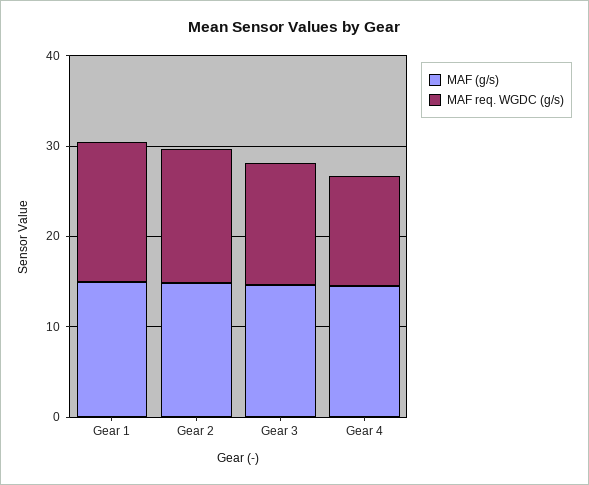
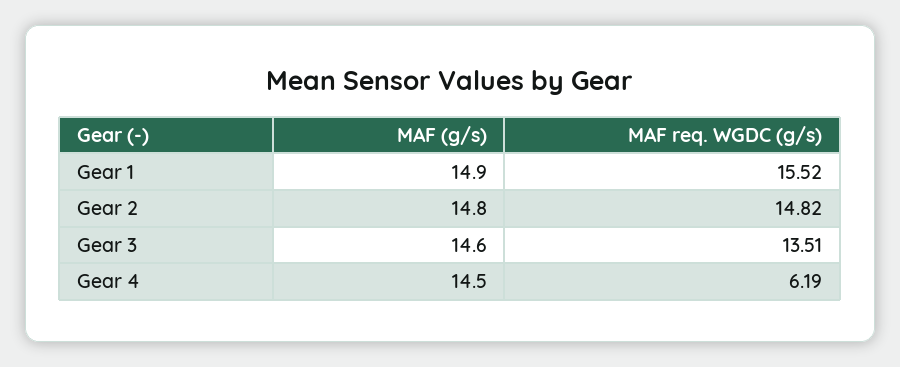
  {
    "MAF (g/s)": {
      "Gear 1": 14.9,
      "Gear 2": 14.8,
      "Gear 3": 14.6,
      "Gear 4": 14.5
    },
    "MAF req. WGDC (g/s)": {
      "Gear 1": 15.52,
      "Gear 2": 14.82,
      "Gear 3": 13.51,
-     "Gear 4": 12
+     "Gear 4": 6.19
    }
  }

